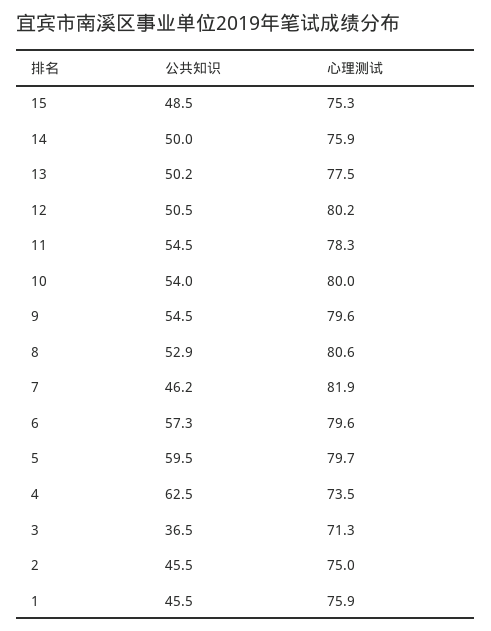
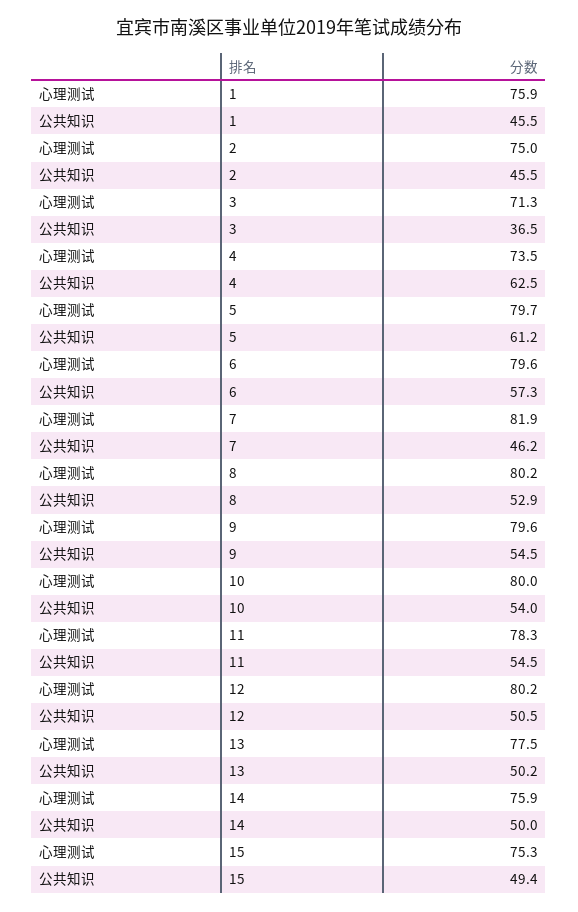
  {
    "公共知识": {
-     "15": 48.5,
+     "15": 49.4,
      "14": 50,
      "13": 50.2,
      "12": 50.5,
      "11": 54.5,
      "10": 54,
      "9": 54.5,
      "8": 52.9,
      "7": 46.2,
      "6": 57.3,
-     "5": 59.5,
+     "5": 61.2,
      "4": 62.5,
      "3": 36.5,
      "2": 45.5,
      "1": 45.5
    },
    "心理测试": {
      "15": 75.3,
      "14": 75.9,
      "13": 77.5,
      "12": 80.2,
      "11": 78.3,
      "10": 80,
      "9": 79.6,
-     "8": 80.6,
+     "8": 80.2,
      "7": 81.9,
      "6": 79.6,
      "5": 79.7,
      "4": 73.5,
      "3": 71.3,
      "2": 75,
      "1": 75.9
    }
  }

